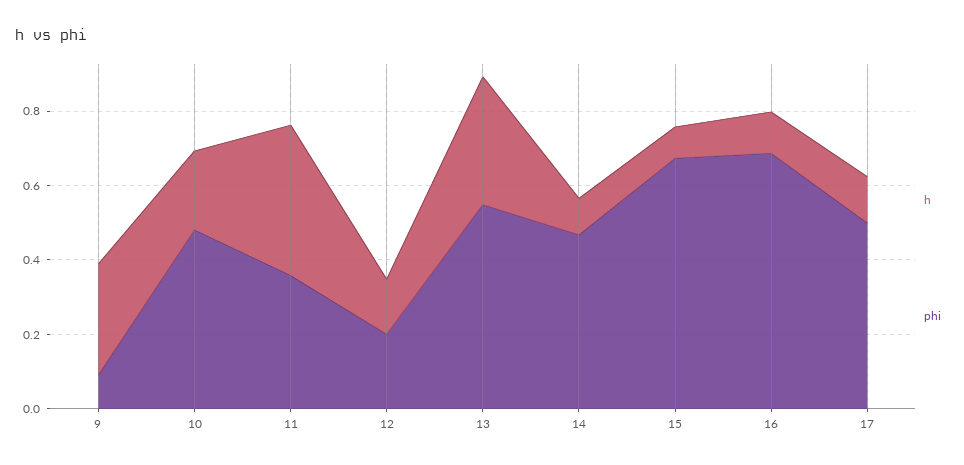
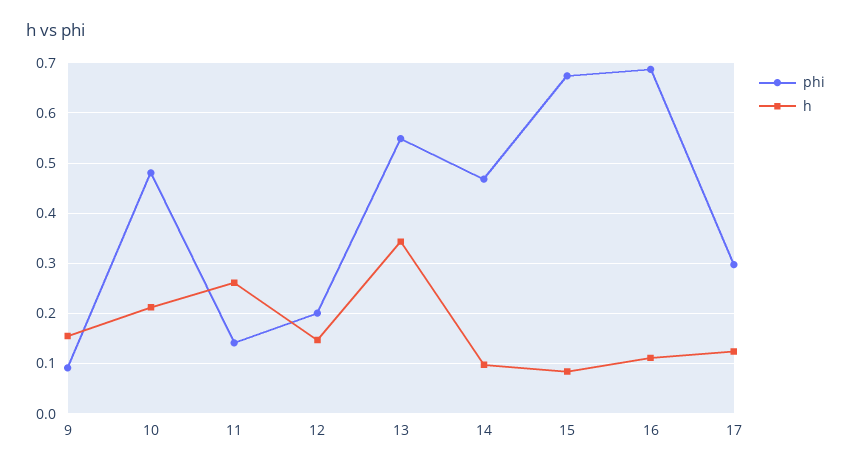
  {
    "h": {
-     "9": 0.3,
+     "9": 0.16,
      "10": 0.22,
-     "11": 0.4,
+     "11": 0.26,
      "12": 0.14,
      "13": 0.34,
      "14": 0.1,
      "15": 0.08,
      "16": 0.12,
      "17": 0.12
    },
    "phi": {
      "9": 0.1,
      "10": 0.48,
-     "11": 0.35,
+     "11": 0.14,
      "12": 0.2,
      "13": 0.54,
      "14": 0.46,
      "15": 0.68,
      "16": 0.68,
-     "17": 0.5
+     "17": 0.3
    }
  }

